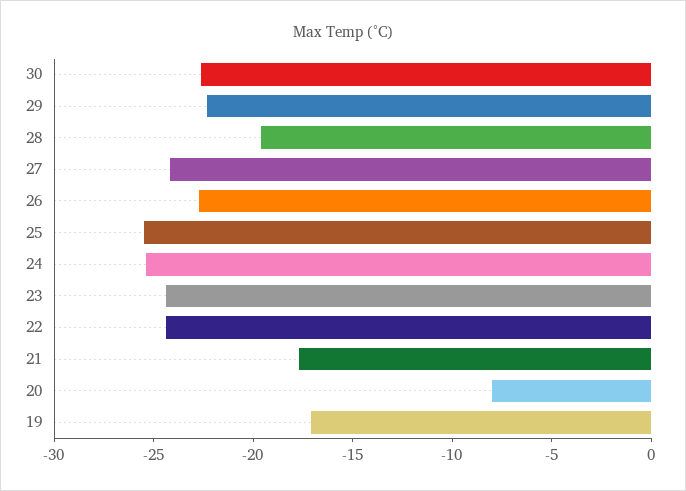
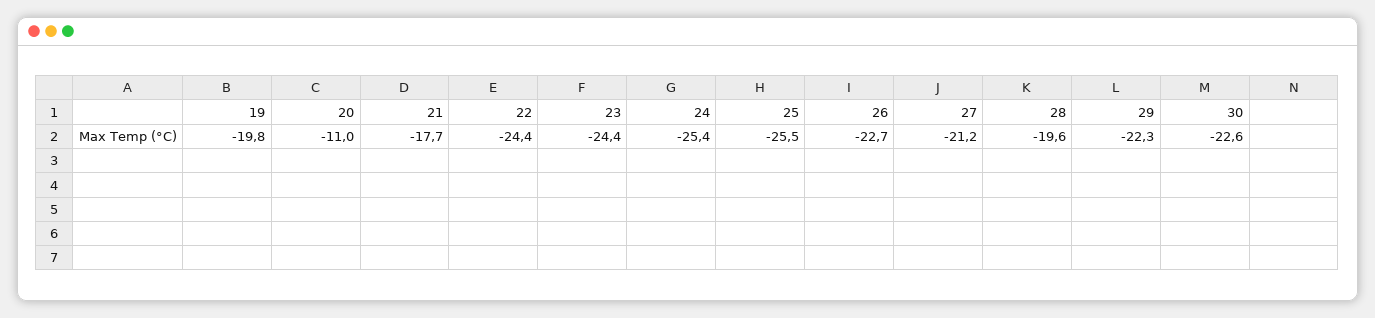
  {
    "30": -22.6,
    "29": -22.3,
    "28": -19.6,
-   "27": -24,
+   "27": -21.2,
    "26": -22.7,
    "25": -25.5,
    "24": -25.4,
    "23": -24.4,
    "22": -24.4,
    "21": -17.7,
-   "20": -8,
+   "20": -11,
-   "19": -17
+   "19": -19.8
  }

